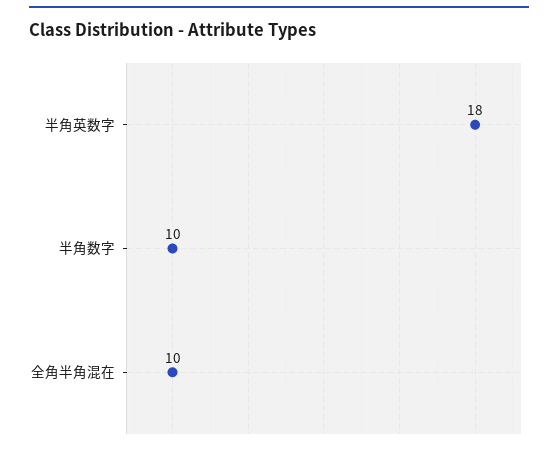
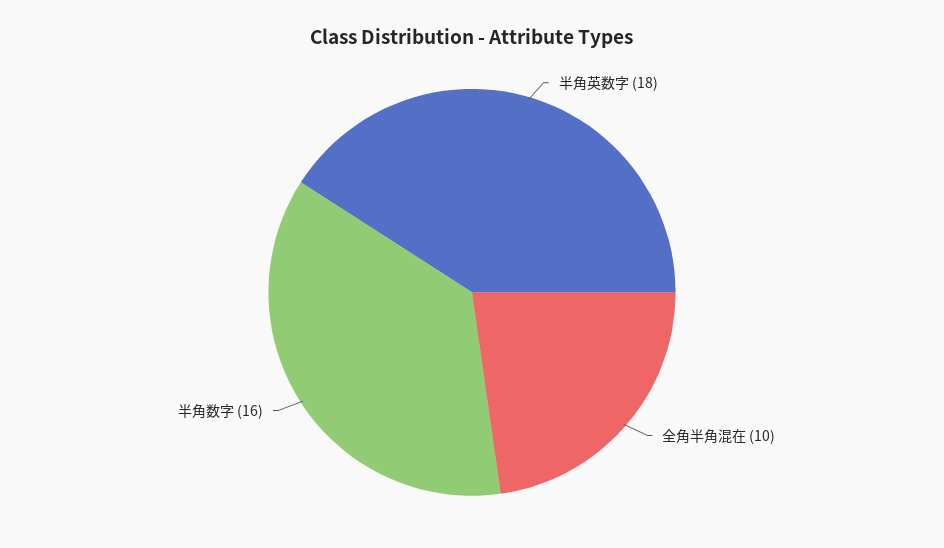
  {
    "半角英数字": 18,
-   "半角数字": 10,
+   "半角数字": 16,
    "全角半角混在": 10
  }

